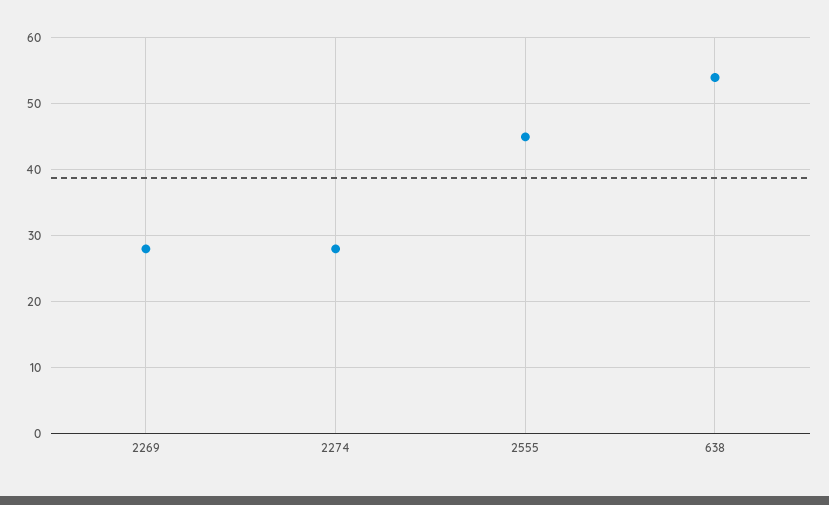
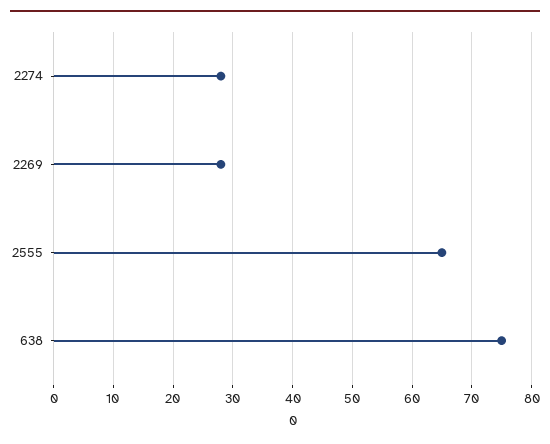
  {
    "2269": 28,
    "2274": 28,
-   "2555": 45,
+   "2555": 65,
-   "638": 54
+   "638": 75
  }

